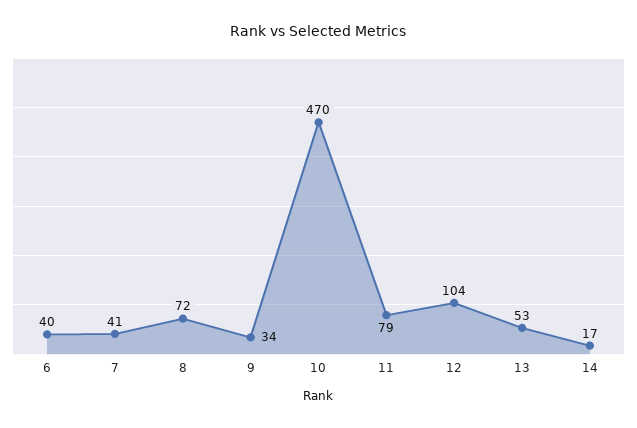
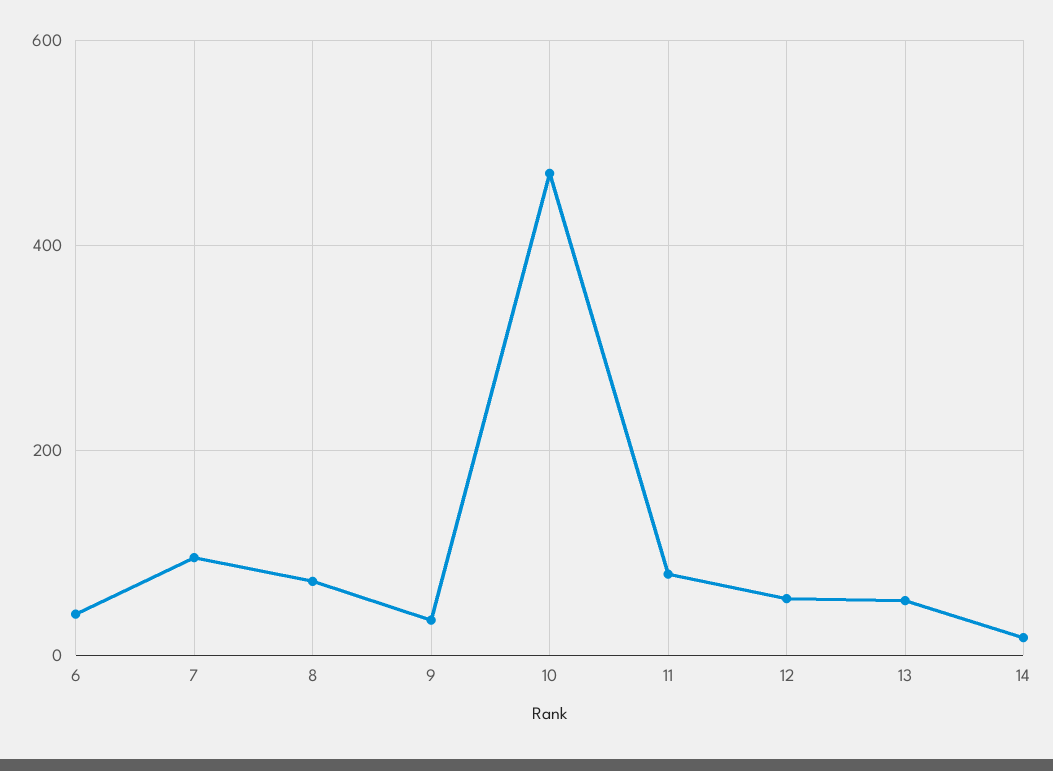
  {
    "6": 40,
-   "7": 41,
+   "7": 100,
    "8": 72,
    "9": 34,
    "10": 470,
    "11": 79,
-   "12": 104,
+   "12": 60,
    "13": 53,
    "14": 17
  }

